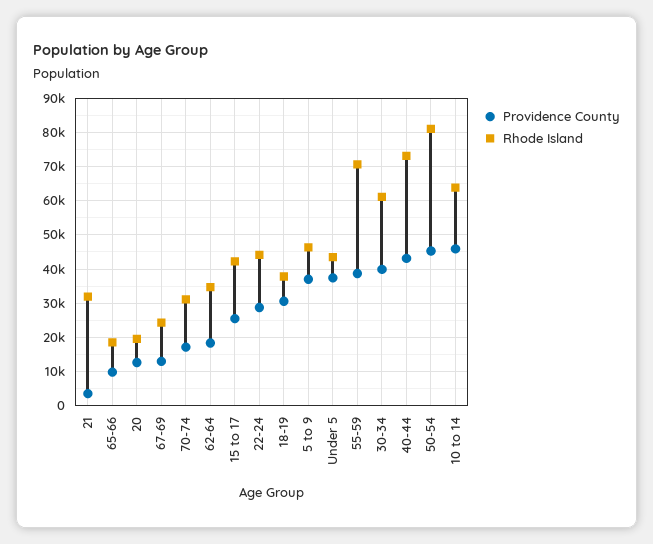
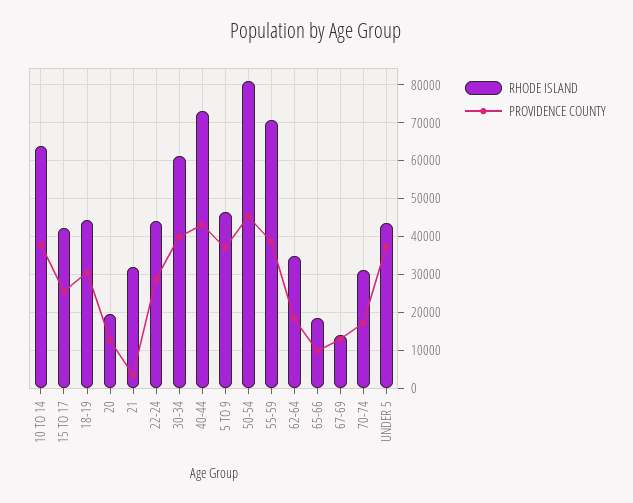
  {
    "Providence County": {
      "21": 4000,
      "65-66": 10000,
      "20": 12000,
      "67-69": 12000,
      "70-74": 18000,
      "62-64": 18000,
      "15 to 17": 26000,
      "22-24": 28000,
      "18-19": 30000,
      "5 to 9": 36000,
      "Under 5": 38000,
      "55-59": 38000,
      "30-34": 40000,
      "40-44": 44000,
      "50-54": 46000,
-     "10 to 14": 46000
+     "10 to 14": 38000
    },
    "Rhode Island": {
      "21": 32000,
      "65-66": 18000,
      "20": 20000,
-     "67-69": 24000,
+     "67-69": 14000,
      "70-74": 32000,
      "62-64": 34000,
      "15 to 17": 42000,
      "22-24": 44000,
-     "18-19": 38000,
+     "18-19": 44000,
      "5 to 9": 46000,
      "Under 5": 44000,
      "55-59": 70000,
      "30-34": 62000,
      "40-44": 74000,
      "50-54": 82000,
      "10 to 14": 64000
    }
  }

